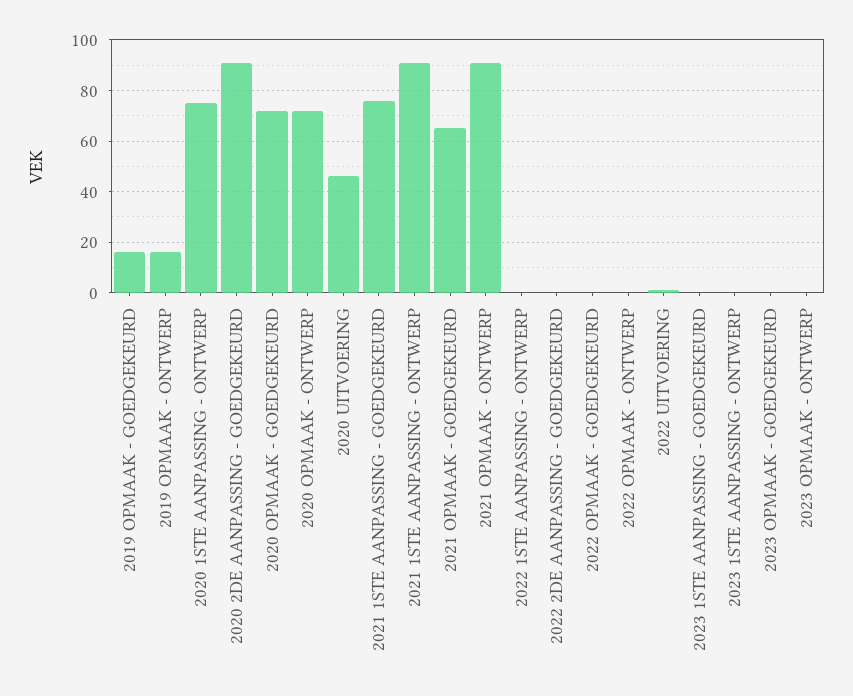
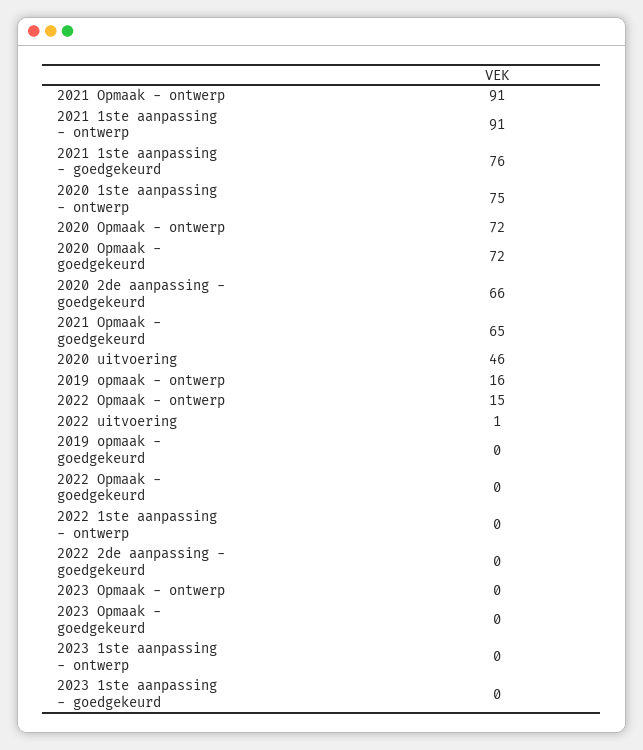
  {
-   "2019 OPMAAK - GOEDGEKEURD": 15,
+   "2019 OPMAAK - GOEDGEKEURD": 0,
    "2019 OPMAAK - ONTWERP": 16,
    "2020 1STE AANPASSING - ONTWERP": 75,
-   "2020 2DE AANPASSING - GOEDGEKEURD": 90,
+   "2020 2DE AANPASSING - GOEDGEKEURD": 66,
    "2020 OPMAAK - GOEDGEKEURD": 72,
    "2020 OPMAAK - ONTWERP": 72,
    "2020 UITVOERING": 46,
    "2021 1STE AANPASSING - GOEDGEKEURD": 76,
    "2021 1STE AANPASSING - ONTWERP": 91,
    "2021 OPMAAK - GOEDGEKEURD": 65,
    "2021 OPMAAK - ONTWERP": 91,
    "2022 1STE AANPASSING - ONTWERP": 0,
    "2022 2DE AANPASSING - GOEDGEKEURD": 0,
    "2022 OPMAAK - GOEDGEKEURD": 0,
-   "2022 OPMAAK - ONTWERP": 0,
+   "2022 OPMAAK - ONTWERP": 15,
    "2022 UITVOERING": 1,
    "2023 1STE AANPASSING - GOEDGEKEURD": 0,
    "2023 1STE AANPASSING - ONTWERP": 0,
    "2023 OPMAAK - GOEDGEKEURD": 0,
    "2023 OPMAAK - ONTWERP": 0
  }

